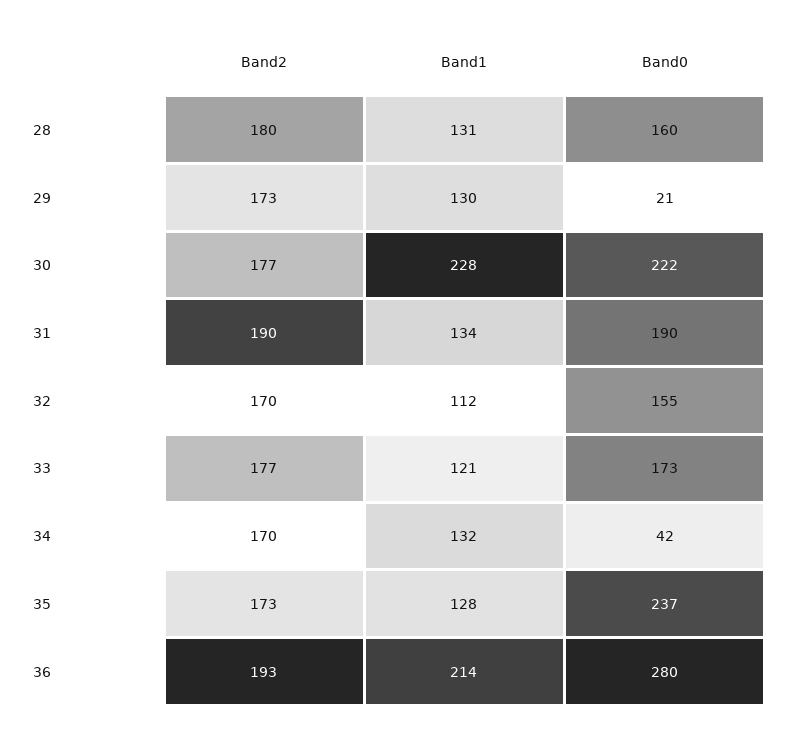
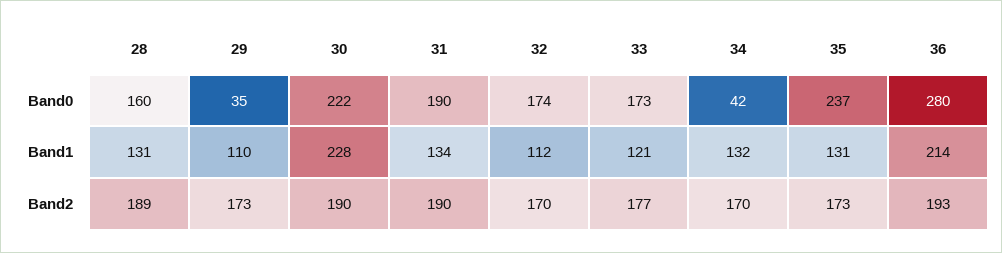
  {
    "Band2": {
-     "28": 180,
+     "28": 189,
      "29": 173,
-     "30": 177,
+     "30": 190,
      "31": 190,
      "32": 170,
      "33": 177,
      "34": 170,
      "35": 173,
      "36": 193
    },
    "Band1": {
      "28": 131,
-     "29": 130,
+     "29": 110,
      "30": 228,
      "31": 134,
      "32": 112,
      "33": 121,
      "34": 132,
-     "35": 128,
+     "35": 131,
      "36": 214
    },
    "Band0": {
      "28": 160,
-     "29": 21,
+     "29": 35,
      "30": 222,
      "31": 190,
-     "32": 155,
+     "32": 174,
      "33": 173,
      "34": 42,
      "35": 237,
      "36": 280
    }
  }

